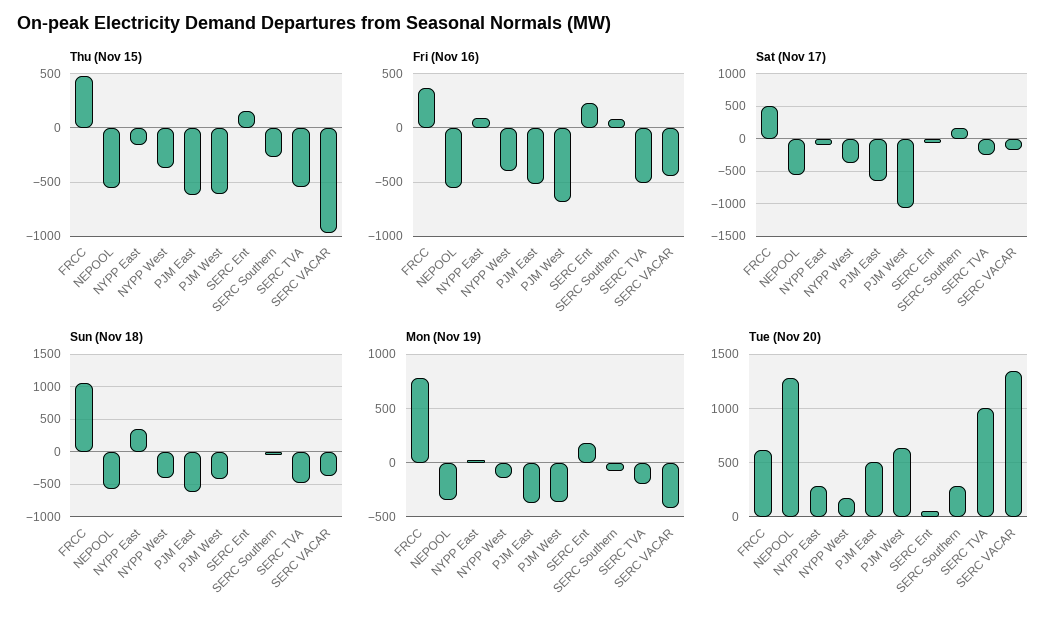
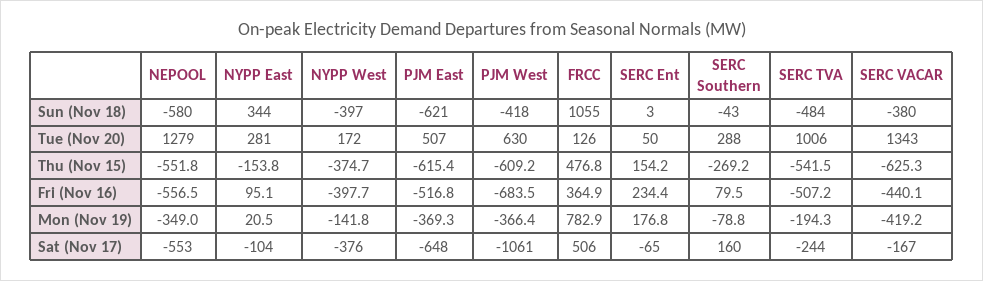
  {
    "Thu (Nov 15)": {
      "FRCC": 476.8,
      "NEPOOL": -551.8,
      "NYPP East": -153.8,
      "NYPP West": -374.7,
      "PJM East": -615.4,
      "PJM West": -609.2,
      "SERC Ent": 154.2,
      "SERC Southern": -269.2,
      "SERC TVA": -541.5,
-     "SERC VACAR": -1000
+     "SERC VACAR": -625.3
    },
    "Fri (Nov 16)": {
      "FRCC": 364.9,
      "NEPOOL": -556.5,
      "NYPP East": 95.1,
      "NYPP West": -397.7,
      "PJM East": -516.8,
      "PJM West": -683.5,
      "SERC Ent": 234.4,
      "SERC Southern": 79.5,
      "SERC TVA": -507.2,
      "SERC VACAR": -440.1
    },
    "Sat (Nov 17)": {
      "FRCC": 506,
      "NEPOOL": -553,
      "NYPP East": -104,
      "NYPP West": -376,
      "PJM East": -648,
      "PJM West": -1061,
      "SERC Ent": -65,
      "SERC Southern": 160,
      "SERC TVA": -244,
      "SERC VACAR": -167
    },
    "Sun (Nov 18)": {
      "FRCC": 1055,
      "NEPOOL": -580,
      "NYPP East": 344,
      "NYPP West": -397,
      "PJM East": -621,
      "PJM West": -418,
      "SERC Ent": 3,
      "SERC Southern": -43,
      "SERC TVA": -484,
      "SERC VACAR": -380
    },
    "Mon (Nov 19)": {
      "FRCC": 782.9,
      "NEPOOL": -349,
      "NYPP East": 20.5,
      "NYPP West": -141.8,
      "PJM East": -369.3,
      "PJM West": -366.4,
      "SERC Ent": 176.8,
      "SERC Southern": -78.8,
      "SERC TVA": -194.3,
      "SERC VACAR": -419.2
    },
    "Tue (Nov 20)": {
-     "FRCC": 600,
+     "FRCC": 126,
      "NEPOOL": 1279,
      "NYPP East": 281,
      "NYPP West": 172,
      "PJM East": 507,
      "PJM West": 630,
      "SERC Ent": 50,
      "SERC Southern": 288,
      "SERC TVA": 1006,
      "SERC VACAR": 1343
    }
  }

